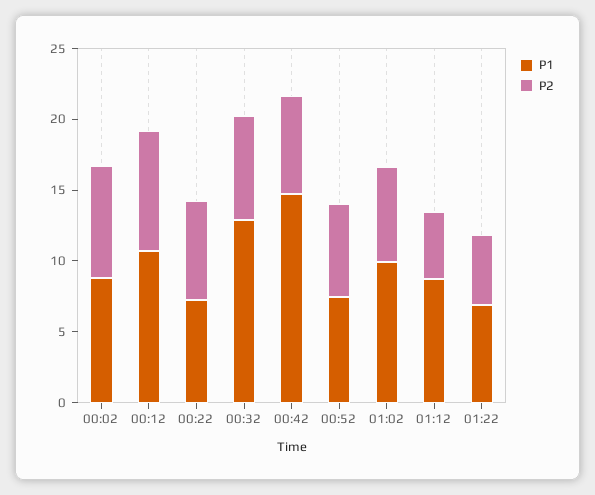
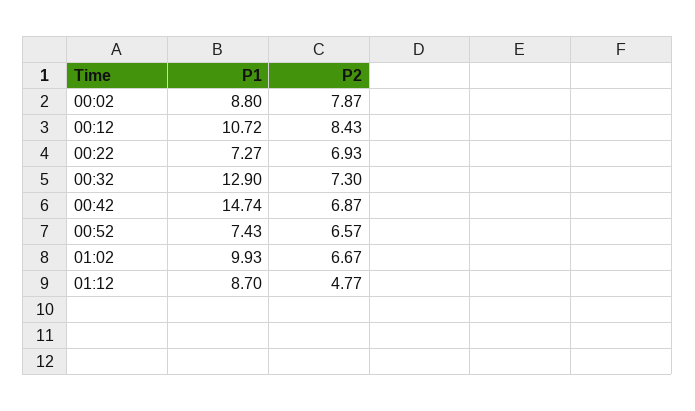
  {
    "P1": {
      "00:02": 8.8,
      "00:12": 10.72,
      "00:22": 7.27,
      "00:32": 12.9,
      "00:42": 14.74,
      "00:52": 7.43,
      "01:02": 9.93,
-     "01:12": 8.7,
+     "01:12": 8.7
-     "01:22": 7
    },
    "P2": {
      "00:02": 7.87,
      "00:12": 8.43,
      "00:22": 6.93,
      "00:32": 7.3,
      "00:42": 6.87,
      "00:52": 6.57,
      "01:02": 6.67,
-     "01:12": 4.77,
+     "01:12": 4.77
-     "01:22": 5
    }
  }

